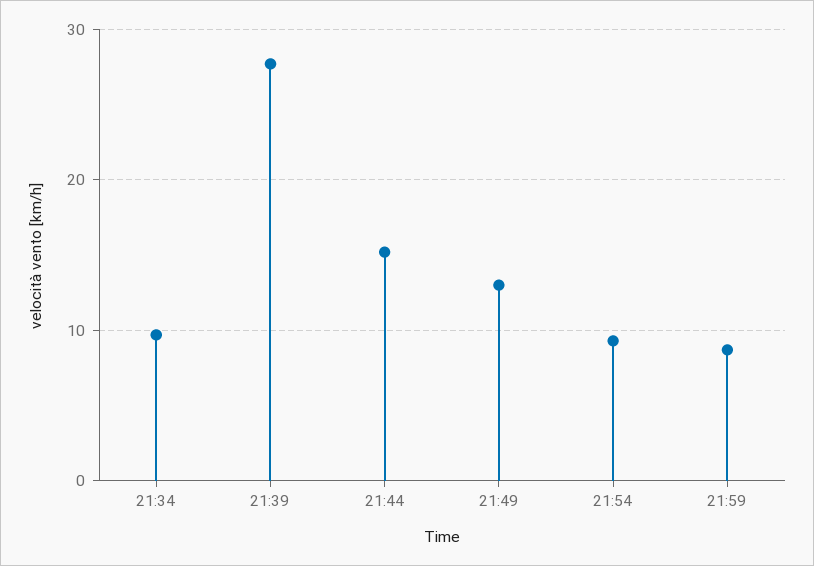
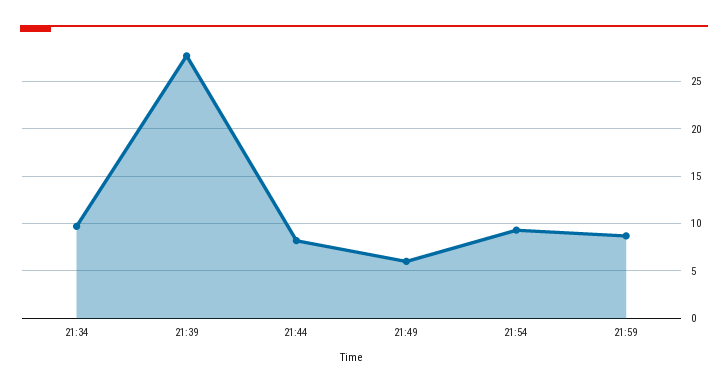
  {
    "21:34": 10,
    "21:39": 28,
-   "21:44": 15,
+   "21:44": 8,
-   "21:49": 13,
+   "21:49": 6,
    "21:54": 9,
    "21:59": 9
  }

